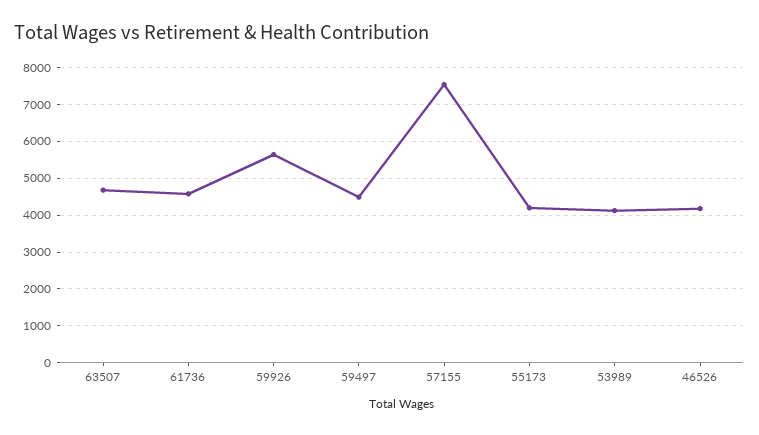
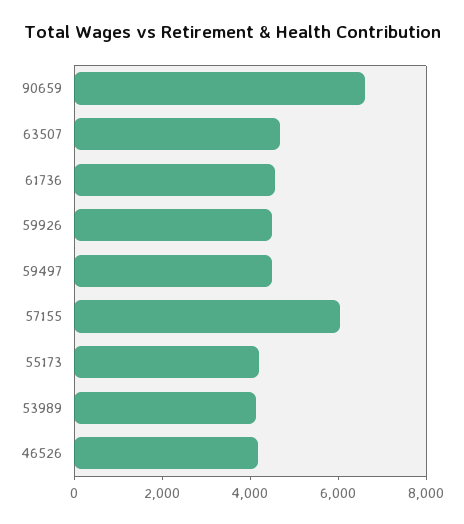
  {
    "63507": 4600,
    "61736": 4600,
-   "59926": 5600,
+   "59926": 4500,
    "59497": 4400,
-   "57155": 7600,
+   "57155": 6000,
    "55173": 4200,
    "53989": 4200,
-   "46526": 4200
+   "46526": 4200,
+   "90659": 6500
  }

